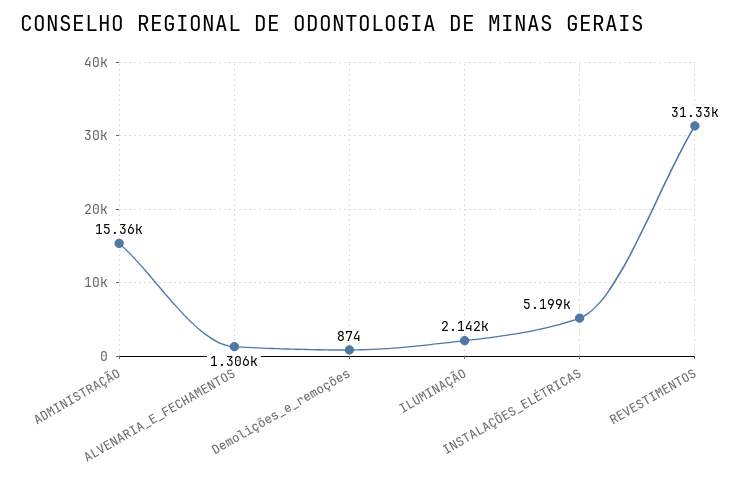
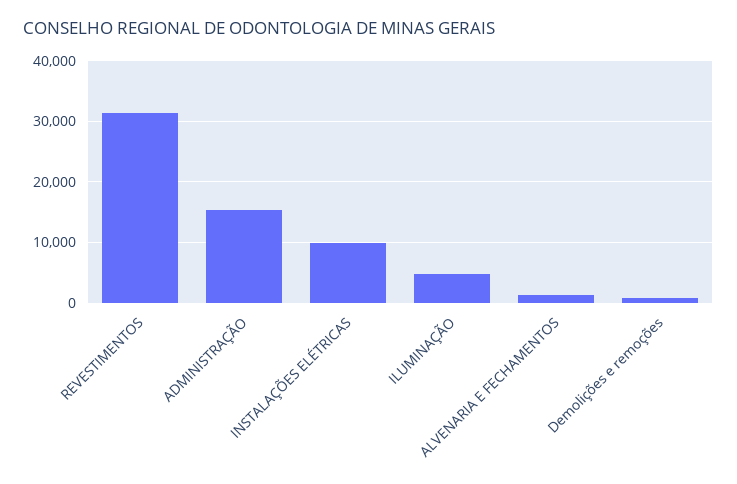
  {
    "ADMINISTRAÇÃO": 15360,
    "ALVENARIA_E_FECHAMENTOS": 1306,
    "Demolições_e_remoções": 874,
-   "ILUMINAÇÃO": 2142,
+   "ILUMINAÇÃO": 5000,
-   "INSTALAÇÕES_ELÉTRICAS": 5199,
+   "INSTALAÇÕES_ELÉTRICAS": 10000,
    "REVESTIMENTOS": 31330
  }

